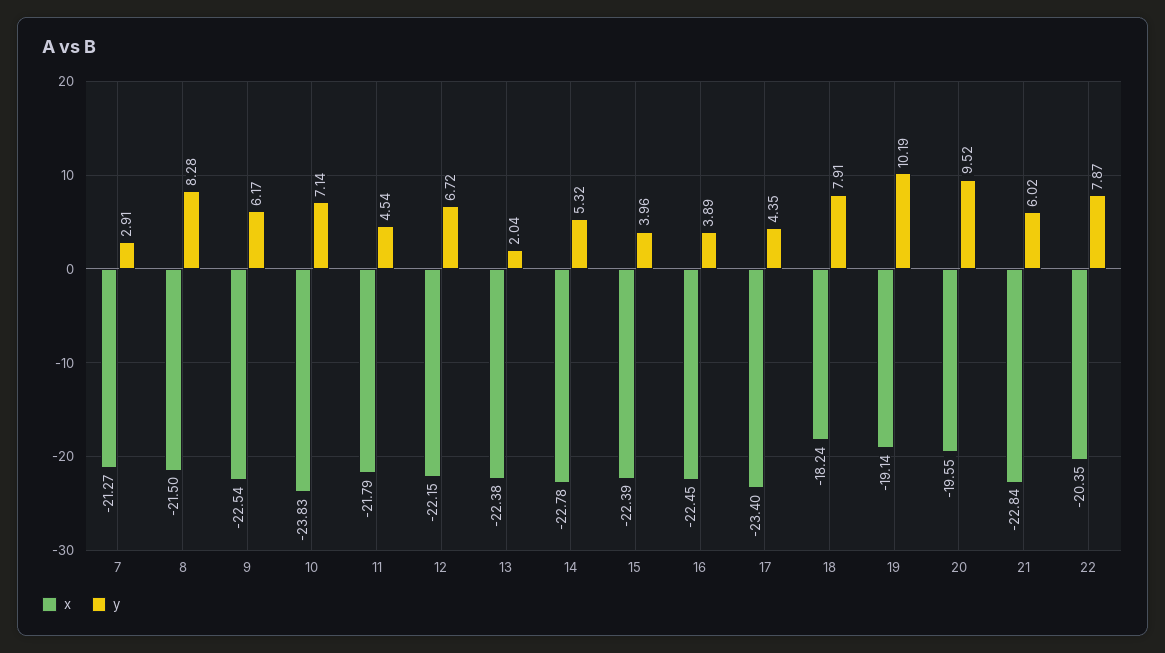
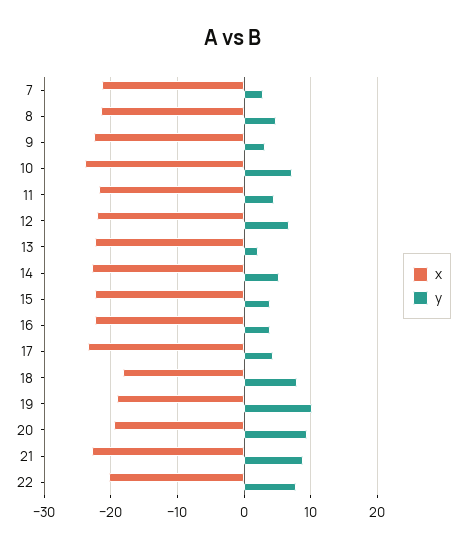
  {
    "x": {
      "7": -21.27,
      "8": -21.5,
      "9": -22.54,
      "10": -23.83,
      "11": -21.79,
      "12": -22.15,
      "13": -22.38,
      "14": -22.78,
      "15": -22.39,
      "16": -22.45,
      "17": -23.4,
      "18": -18.24,
      "19": -19.14,
      "20": -19.55,
      "21": -22.84,
      "22": -20.35
    },
    "y": {
      "7": 2.91,
-     "8": 8.28,
+     "8": 5,
-     "9": 6.17,
+     "9": 3,
      "10": 7.14,
      "11": 4.54,
      "12": 6.72,
      "13": 2.04,
      "14": 5.32,
      "15": 3.96,
      "16": 3.89,
      "17": 4.35,
      "18": 7.91,
      "19": 10.19,
      "20": 9.52,
-     "21": 6.02,
+     "21": 9,
      "22": 7.87
    }
  }

